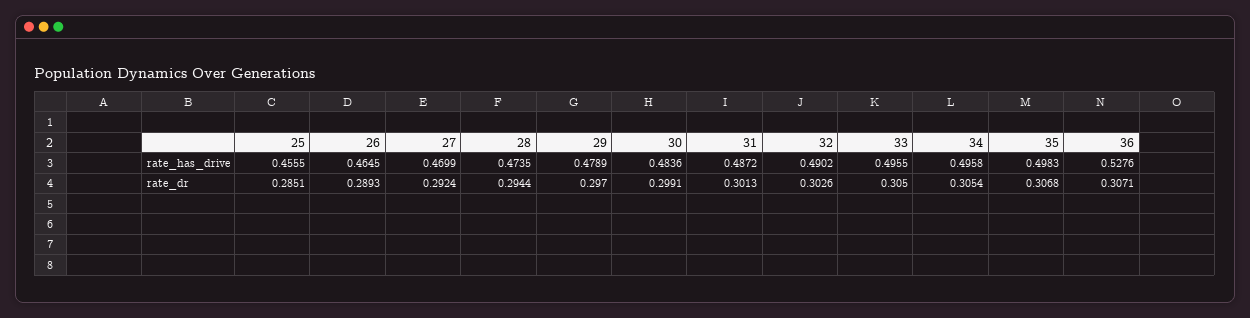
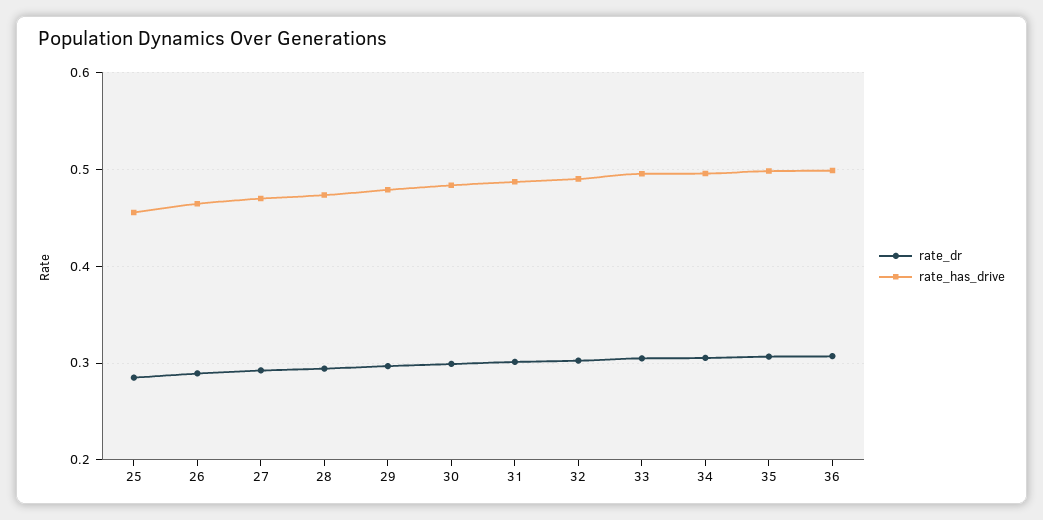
  {
    "rate_has_drive": {
      "25": 0.4555,
      "26": 0.4645,
      "27": 0.4699,
      "28": 0.4735,
      "29": 0.4789,
      "30": 0.4836,
      "31": 0.4872,
      "32": 0.4902,
      "33": 0.4955,
      "34": 0.4958,
      "35": 0.4983,
-     "36": 0.5276
+     "36": 0.5
    },
    "rate_dr": {
      "25": 0.2851,
      "26": 0.2893,
      "27": 0.2924,
      "28": 0.2944,
      "29": 0.297,
      "30": 0.2991,
      "31": 0.3013,
      "32": 0.3026,
      "33": 0.305,
      "34": 0.3054,
      "35": 0.3068,
      "36": 0.3071
    }
  }

